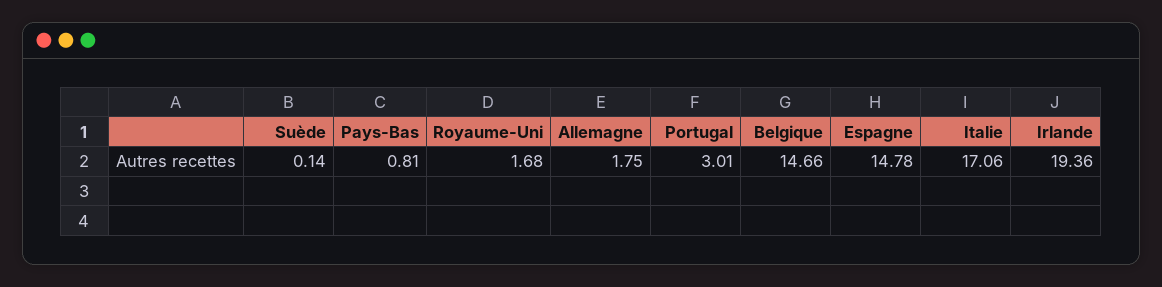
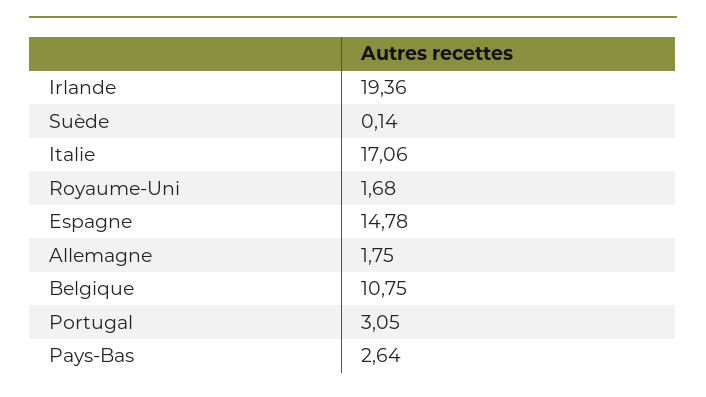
  {
    "Suède": 0.14,
-   "Pays-Bas": 0.81,
+   "Pays-Bas": 2.64,
    "Royaume-Uni": 1.68,
    "Allemagne": 1.75,
-   "Portugal": 3.01,
+   "Portugal": 3.05,
-   "Belgique": 14.66,
+   "Belgique": 10.75,
    "Espagne": 14.78,
    "Italie": 17.06,
    "Irlande": 19.36
  }

